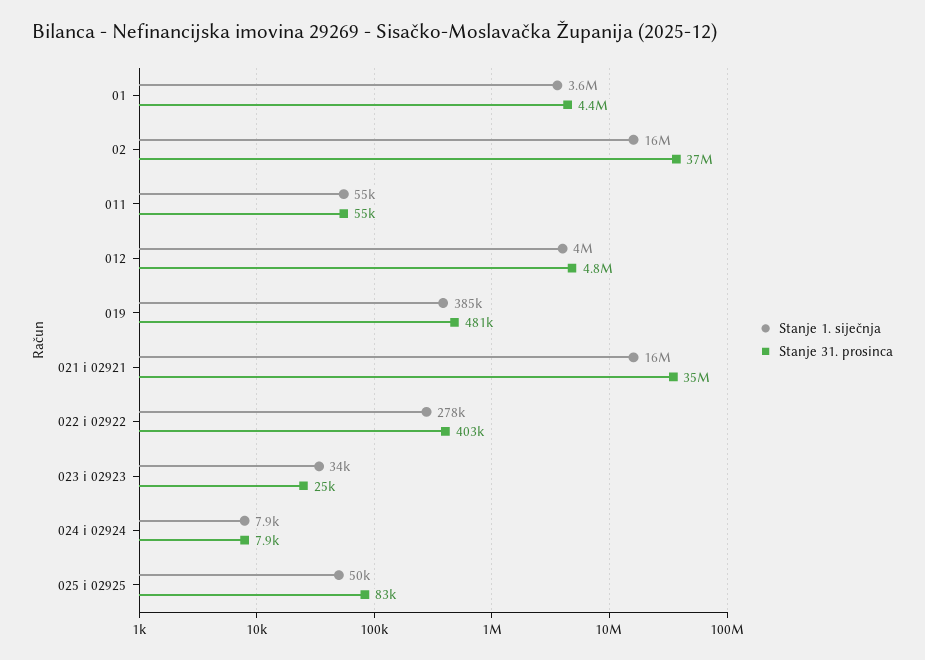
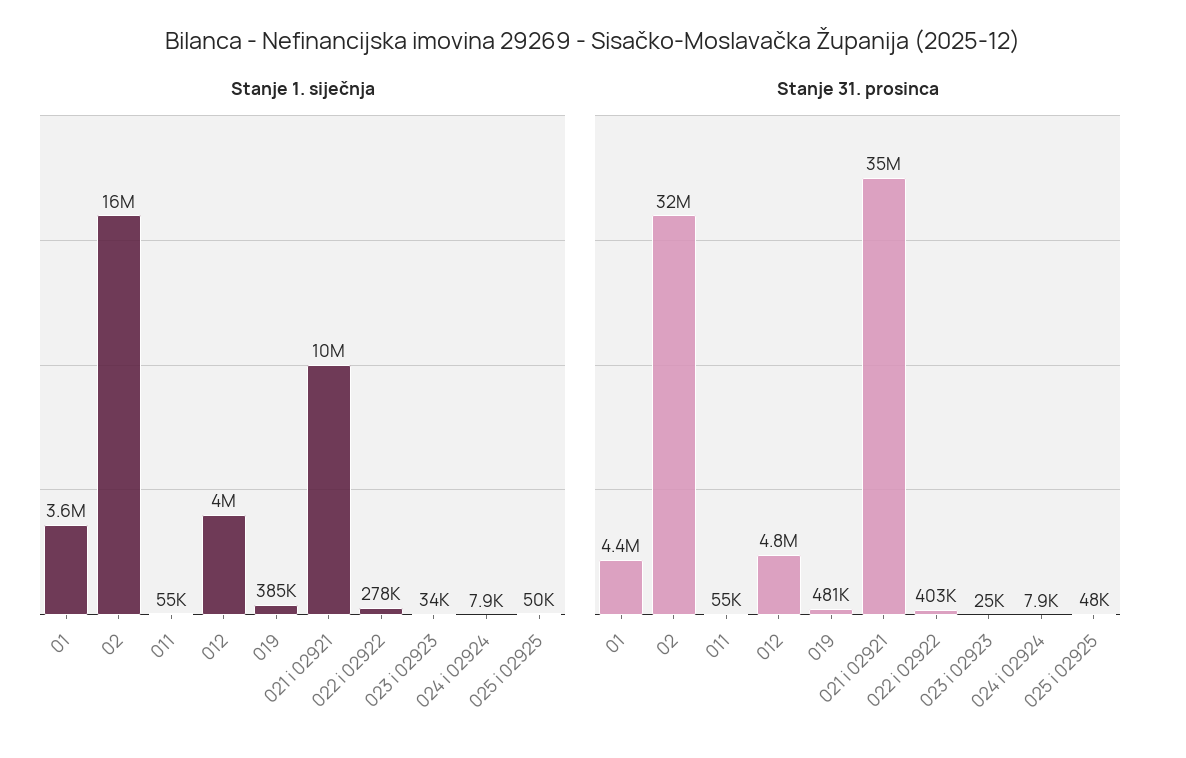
  {
    "Stanje 1. siječnja": {
      "01": 3600000,
      "02": 16000000,
      "011": 55000,
      "012": 4000000,
      "019": 385000,
-     "021 i 02921": 16000000,
+     "021 i 02921": 10000000,
      "022 i 02922": 278000,
      "023 i 02923": 34000,
      "024 i 02924": 7900,
      "025 i 02925": 50000
    },
    "Stanje 31. prosinca": {
      "01": 4400000,
-     "02": 37000000,
+     "02": 32000000,
      "011": 55000,
      "012": 4800000,
      "019": 481000,
      "021 i 02921": 35000000,
      "022 i 02922": 403000,
      "023 i 02923": 25000,
      "024 i 02924": 7900,
-     "025 i 02925": 83000
+     "025 i 02925": 48000
    }
  }

